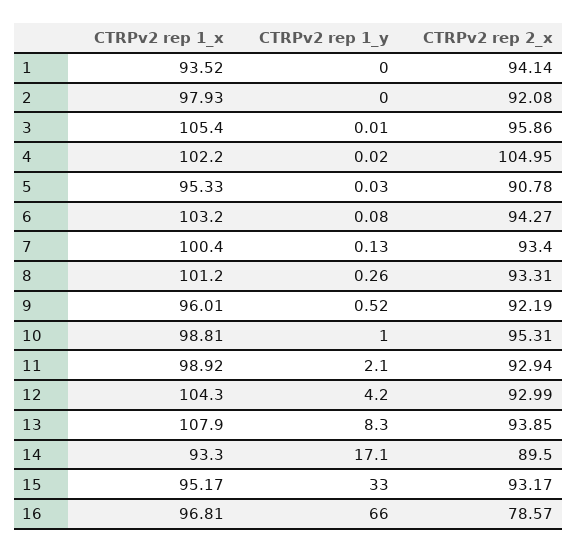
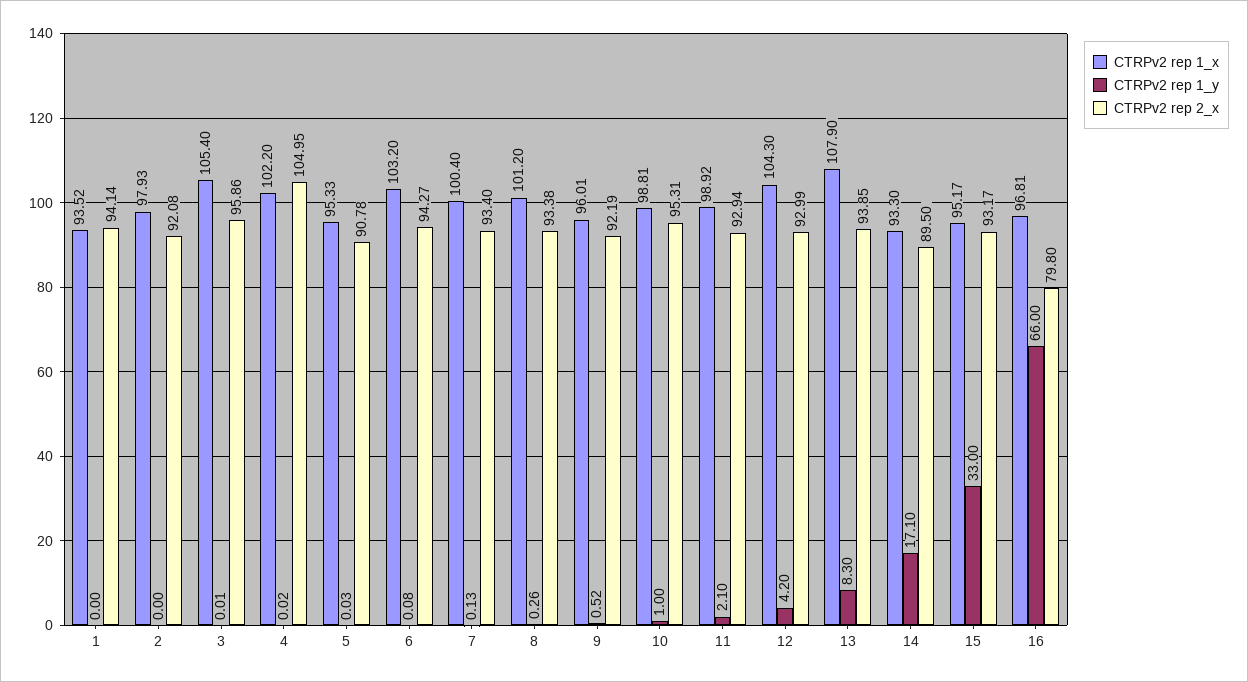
  {
    "CTRPv2 rep 1_x": {
      "1": 93.52,
      "2": 97.93,
      "3": 105.4,
      "4": 102.2,
      "5": 95.33,
      "6": 103.2,
      "7": 100.4,
      "8": 101.2,
      "9": 96.01,
      "10": 98.81,
      "11": 98.92,
      "12": 104.3,
      "13": 107.9,
      "14": 93.3,
      "15": 95.17,
      "16": 96.81
    },
    "CTRPv2 rep 1_y": {
      "1": 0,
      "2": 0,
      "3": 0.01,
      "4": 0.02,
      "5": 0.03,
      "6": 0.08,
      "7": 0.13,
      "8": 0.26,
      "9": 0.52,
      "10": 1,
      "11": 2.1,
      "12": 4.2,
      "13": 8.3,
      "14": 17.1,
      "15": 33,
      "16": 66
    },
    "CTRPv2 rep 2_x": {
      "1": 94.14,
      "2": 92.08,
      "3": 95.86,
      "4": 104.95,
      "5": 90.78,
      "6": 94.27,
      "7": 93.4,
-     "8": 93.31,
+     "8": 93.38,
      "9": 92.19,
      "10": 95.31,
      "11": 92.94,
      "12": 92.99,
      "13": 93.85,
      "14": 89.5,
      "15": 93.17,
-     "16": 78.57
+     "16": 79.8
    }
  }

